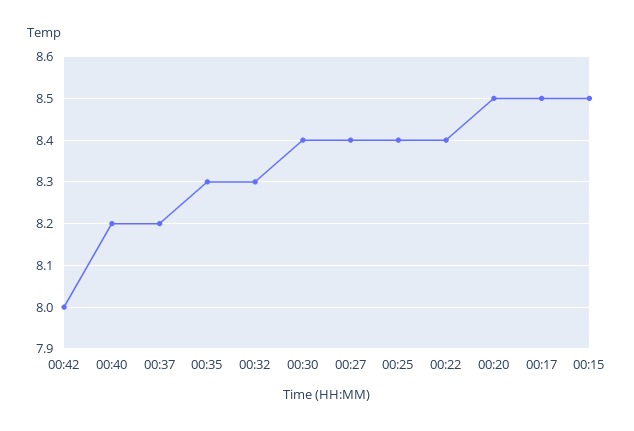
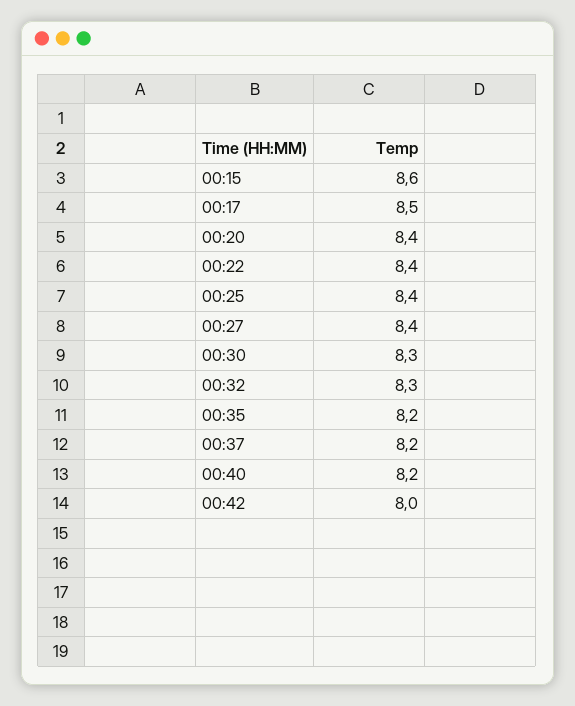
  {
    "00:42": 8,
    "00:40": 8.2,
    "00:37": 8.2,
-   "00:35": 8.3,
+   "00:35": 8.2,
    "00:32": 8.3,
-   "00:30": 8.4,
+   "00:30": 8.3,
    "00:27": 8.4,
    "00:25": 8.4,
    "00:22": 8.4,
-   "00:20": 8.5,
+   "00:20": 8.4,
    "00:17": 8.5,
-   "00:15": 8.5
+   "00:15": 8.6
  }

